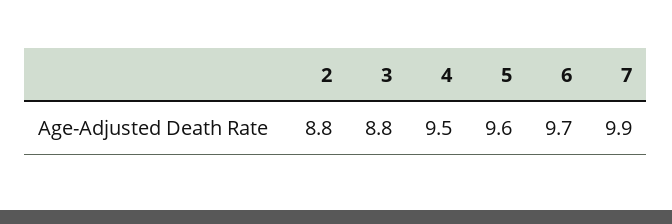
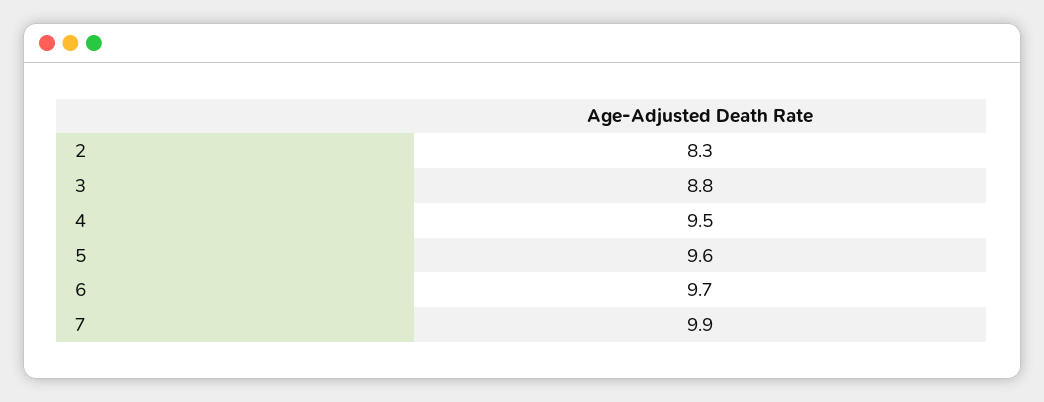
  {
-   "2": 8.8,
+   "2": 8.3,
    "3": 8.8,
    "4": 9.5,
    "5": 9.6,
    "6": 9.7,
    "7": 9.9
  }

